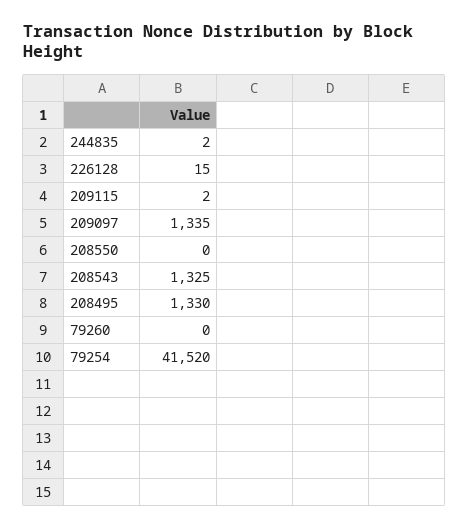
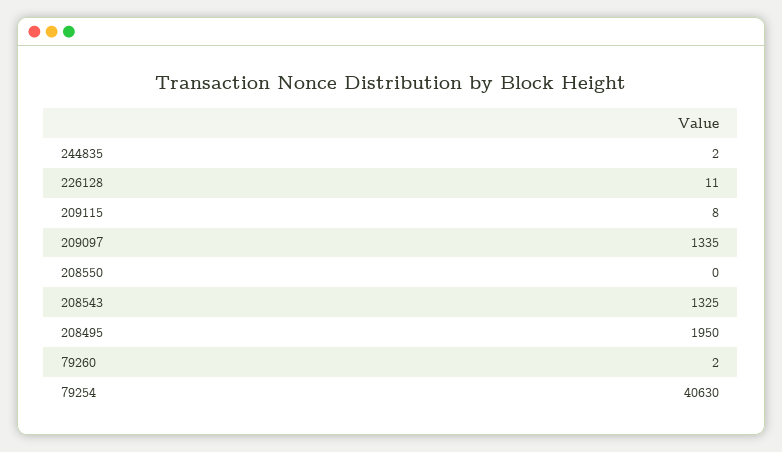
  {
    "244835": 2,
-   "226128": 15,
+   "226128": 11,
-   "209115": 2,
+   "209115": 8,
    "209097": 1335,
    "208550": 0,
    "208543": 1325,
-   "208495": 1330,
+   "208495": 1950,
-   "79260": 0,
+   "79260": 2,
-   "79254": 41520
+   "79254": 40630
  }

